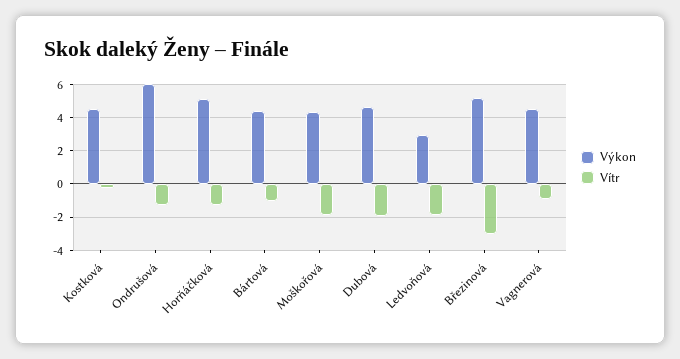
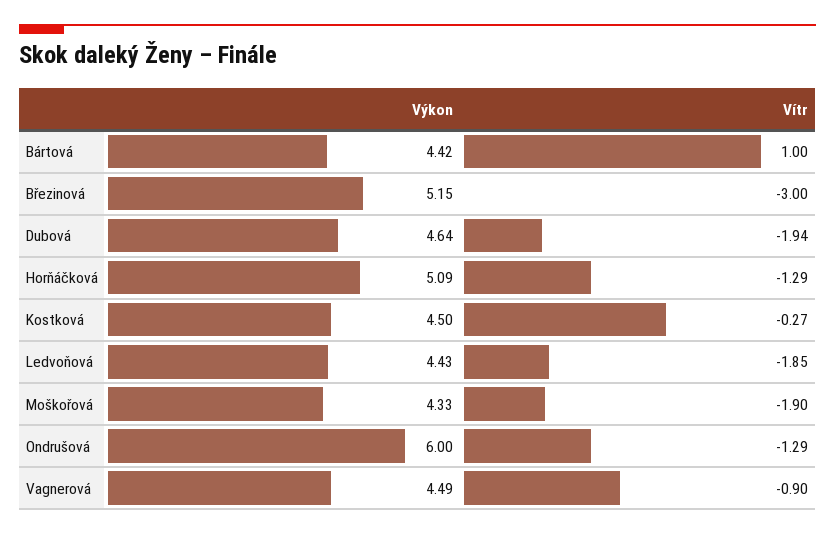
  {
    "Výkon": {
      "Kostková": 4.5,
      "Ondrušová": 6,
      "Horňáčková": 5.09,
      "Bártová": 4.42,
      "Moškořová": 4.33,
      "Dubová": 4.64,
-     "Ledvoňová": 3,
+     "Ledvoňová": 4.43,
      "Březinová": 5.15,
      "Vagnerová": 4.49
    },
    "Vítr": {
      "Kostková": -0.27,
      "Ondrušová": -1.29,
      "Horňáčková": -1.29,
-     "Bártová": -1,
+     "Bártová": 1,
      "Moškořová": -1.9,
      "Dubová": -1.94,
      "Ledvoňová": -1.85,
      "Březinová": -3,
      "Vagnerová": -0.9
    }
  }

